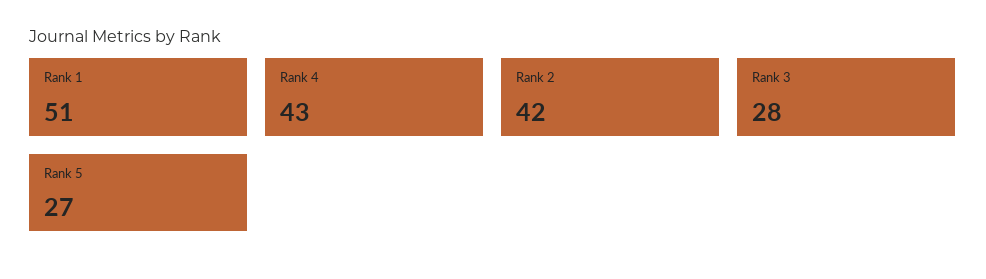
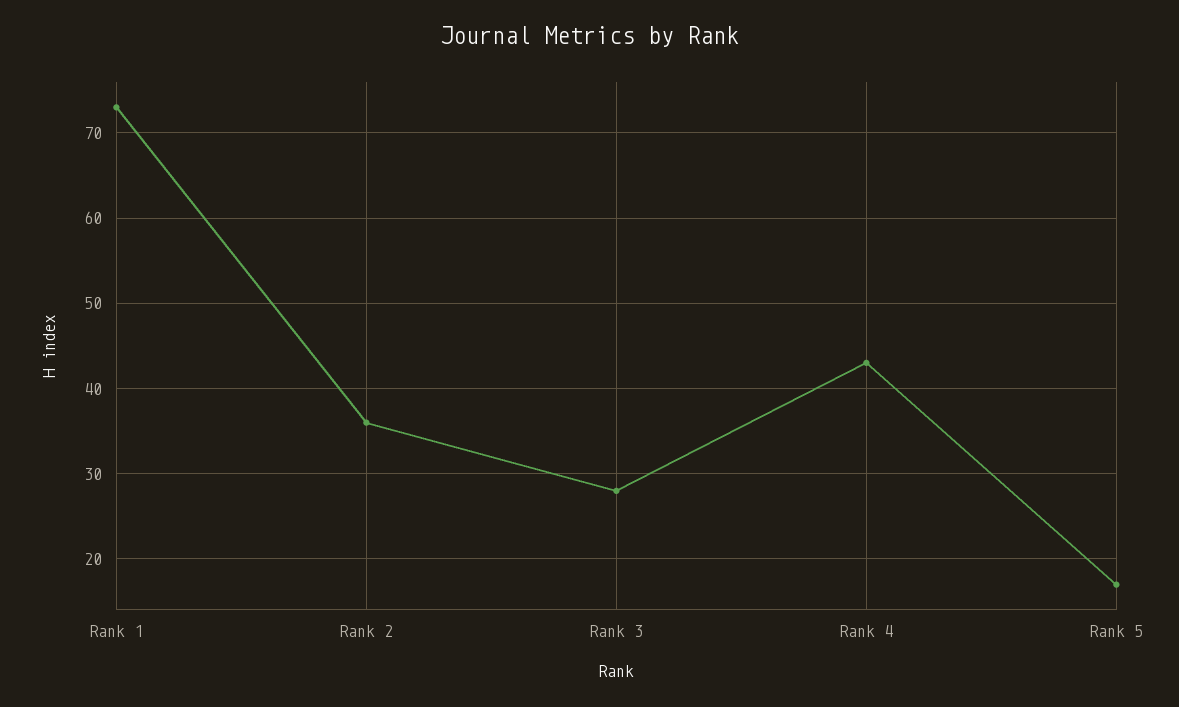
  {
-   "Rank 1": 51,
+   "Rank 1": 73,
    "Rank 4": 43,
-   "Rank 2": 42,
+   "Rank 2": 36,
    "Rank 3": 28,
-   "Rank 5": 27
+   "Rank 5": 17
  }

